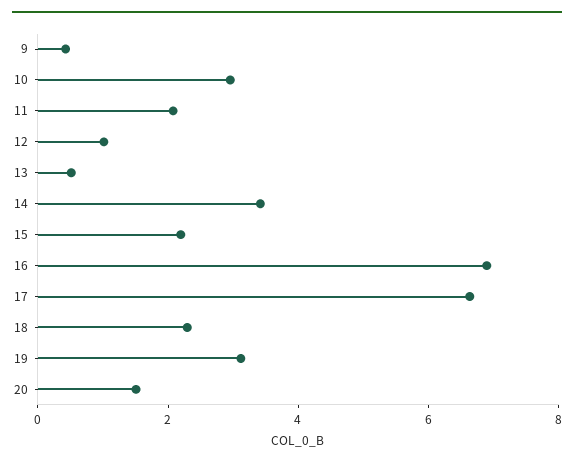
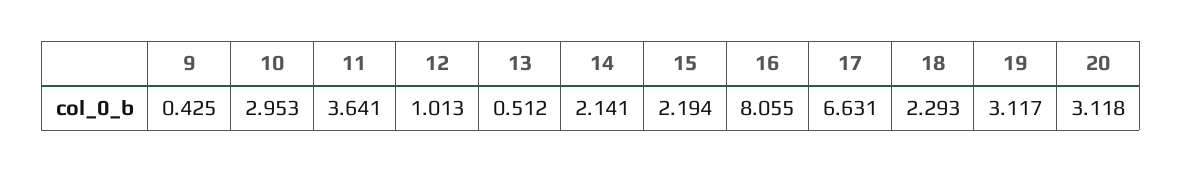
  {
    "9": 0.425,
    "10": 2.953,
-   "11": 2,
+   "11": 3.641,
    "12": 1.013,
    "13": 0.512,
-   "14": 3.5,
+   "14": 2.141,
    "15": 2.194,
-   "16": 7,
+   "16": 8.055,
    "17": 6.631,
    "18": 2.293,
    "19": 3.117,
-   "20": 1.5
+   "20": 3.118
  }

